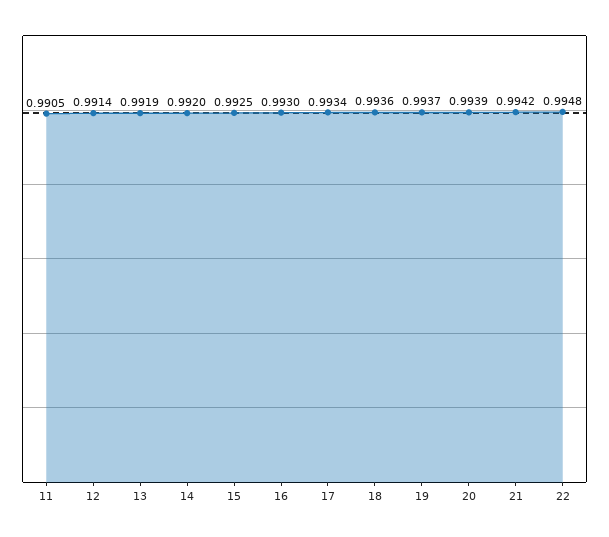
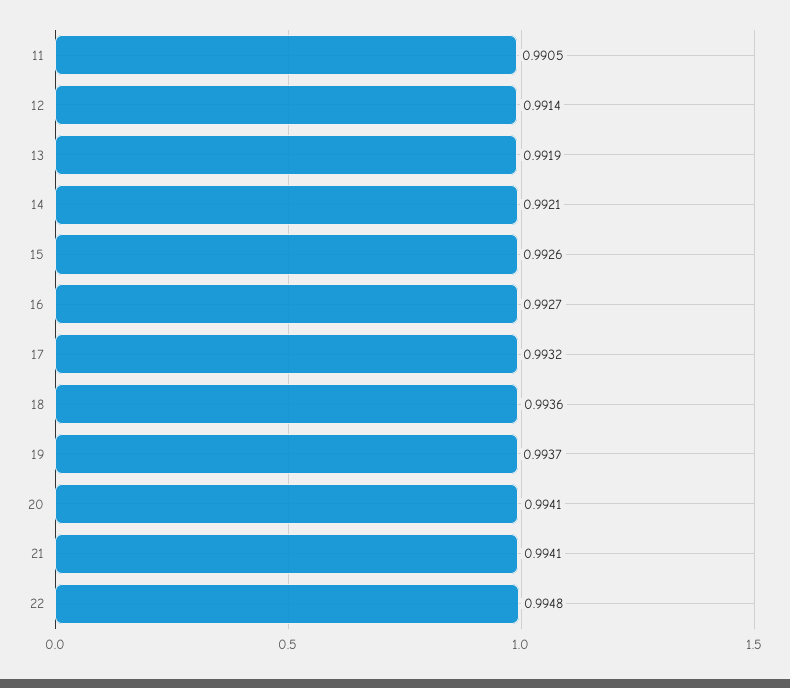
  {
    "11": 0.9905,
    "12": 0.9914,
    "13": 0.9919,
-   "14": 0.992,
+   "14": 0.9921,
-   "15": 0.9925,
+   "15": 0.9926,
-   "16": 0.993,
+   "16": 0.9927,
-   "17": 0.9934,
+   "17": 0.9932,
    "18": 0.9936,
    "19": 0.9937,
-   "20": 0.9939,
+   "20": 0.9941,
-   "21": 0.9942,
+   "21": 0.9941,
    "22": 0.9948
  }

